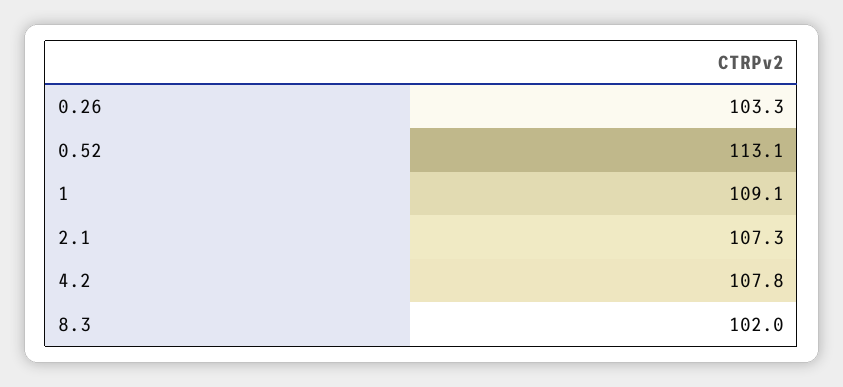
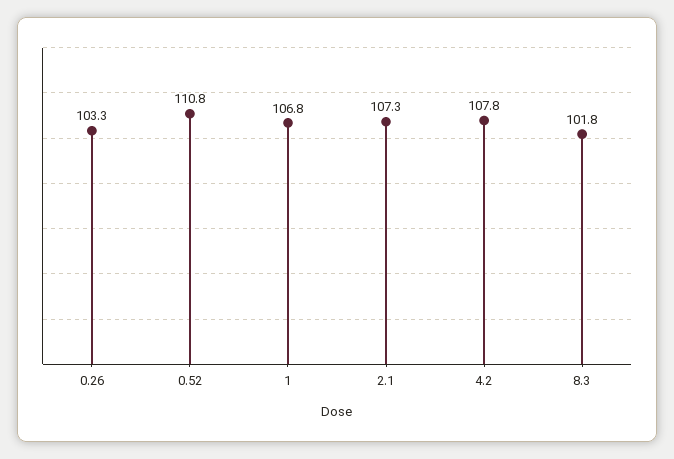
  {
    "0.26": 103.3,
-   "0.52": 113.1,
+   "0.52": 110.8,
-   "1": 109.1,
+   "1": 106.8,
    "2.1": 107.3,
    "4.2": 107.8,
-   "8.3": 102
+   "8.3": 101.8
  }

